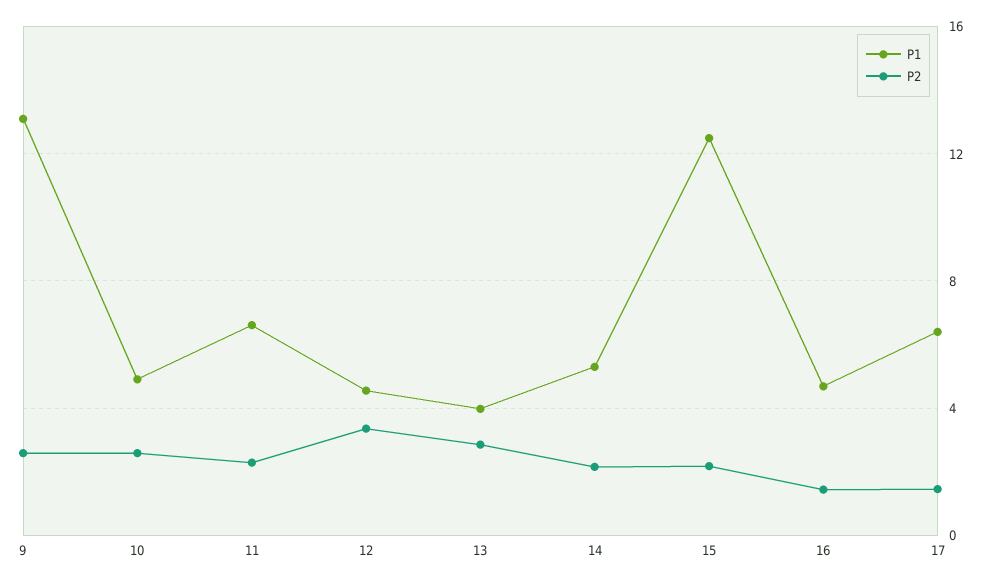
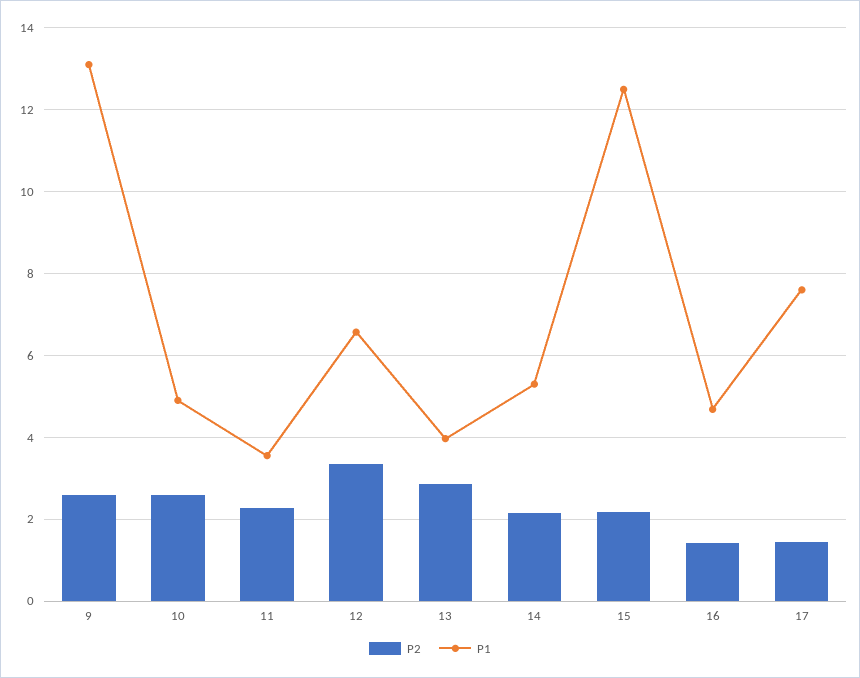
  {
    "P1": {
      "9": 13.2,
      "10": 5,
-     "11": 6.5,
+     "11": 3.6,
-     "12": 4.5,
+     "12": 6.6,
      "13": 4,
      "14": 5.4,
      "15": 12.6,
      "16": 4.6,
-     "17": 6.5
+     "17": 7.6
    },
    "P2": {
      "9": 2.6,
      "10": 2.6,
      "11": 2.2,
      "12": 3.4,
      "13": 2.8,
      "14": 2.2,
      "15": 2.2,
      "16": 1.4,
      "17": 1.4
    }
  }

